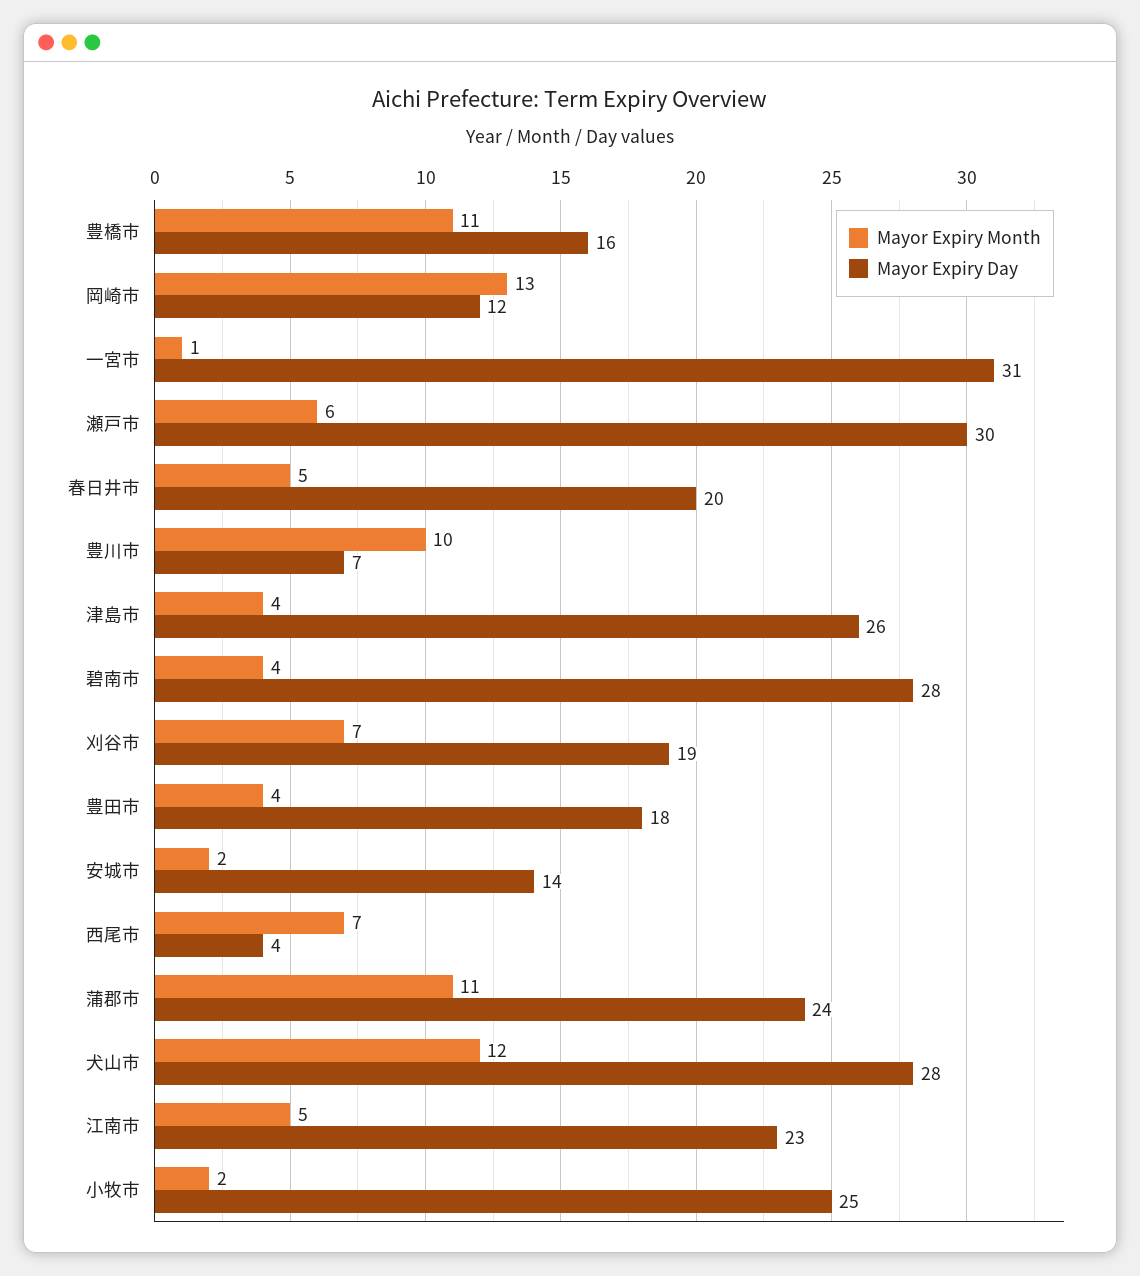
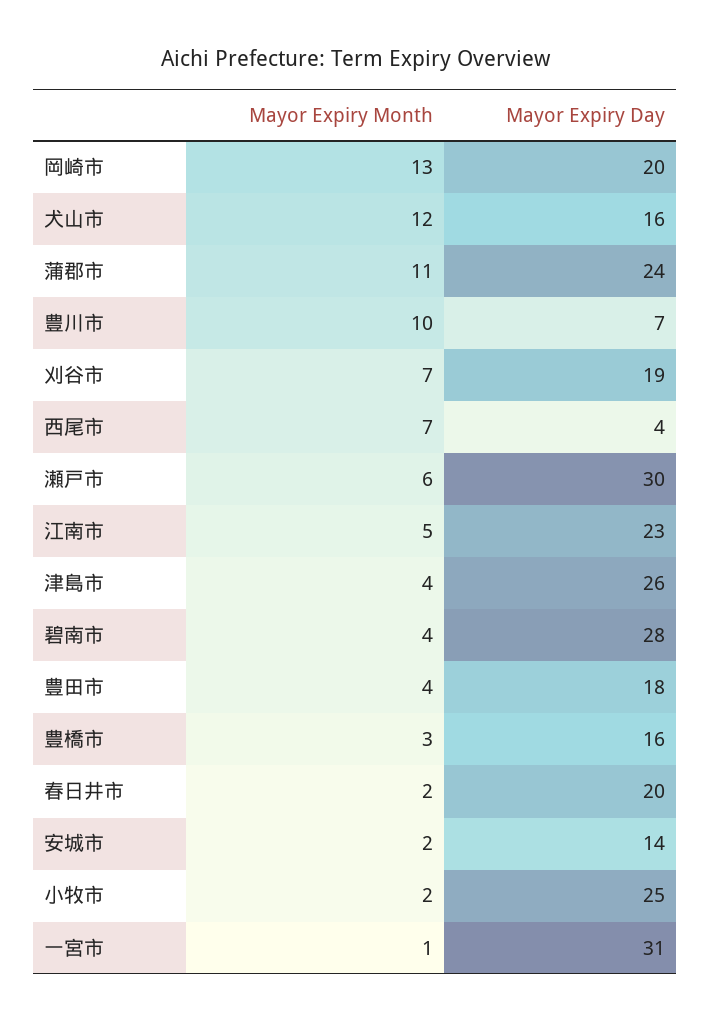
  {
    "Mayor Expiry Month": {
-     "豊橋市": 11,
+     "豊橋市": 3,
      "岡崎市": 13,
      "一宮市": 1,
      "瀬戸市": 6,
-     "春日井市": 5,
+     "春日井市": 2,
      "豊川市": 10,
      "津島市": 4,
      "碧南市": 4,
      "刈谷市": 7,
      "豊田市": 4,
      "安城市": 2,
      "西尾市": 7,
      "蒲郡市": 11,
      "犬山市": 12,
      "江南市": 5,
      "小牧市": 2
    },
    "Mayor Expiry Day": {
      "豊橋市": 16,
-     "岡崎市": 12,
+     "岡崎市": 20,
      "一宮市": 31,
      "瀬戸市": 30,
      "春日井市": 20,
      "豊川市": 7,
      "津島市": 26,
      "碧南市": 28,
      "刈谷市": 19,
      "豊田市": 18,
      "安城市": 14,
      "西尾市": 4,
      "蒲郡市": 24,
-     "犬山市": 28,
+     "犬山市": 16,
      "江南市": 23,
      "小牧市": 25
    }
  }

